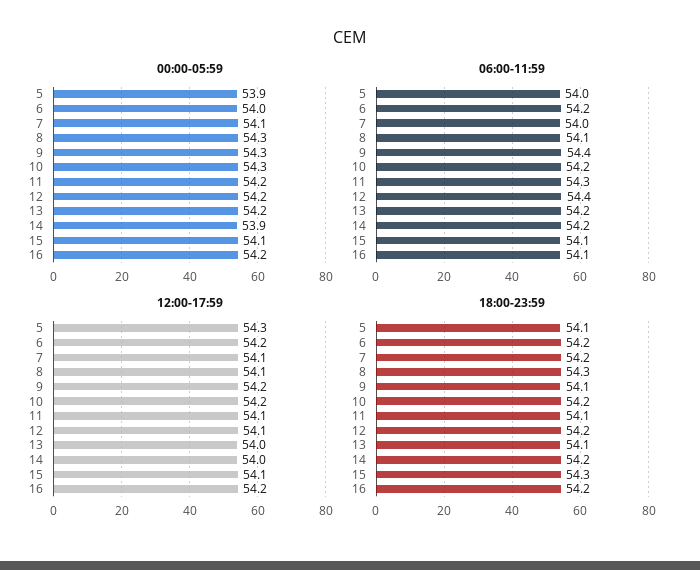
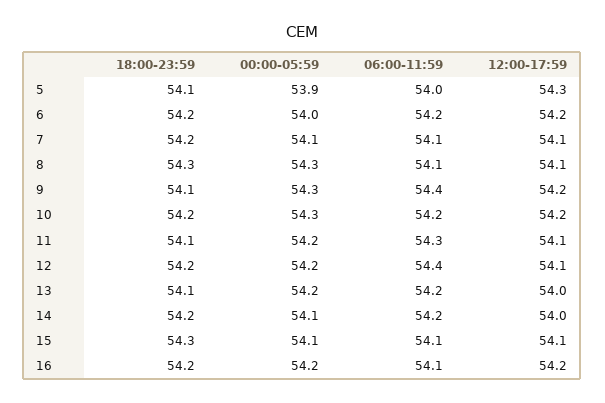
  {
    "00:00-05:59": {
      "5": 53.9,
      "6": 54,
      "7": 54.1,
      "8": 54.3,
      "9": 54.3,
      "10": 54.3,
      "11": 54.2,
      "12": 54.2,
      "13": 54.2,
-     "14": 53.9,
+     "14": 54.1,
      "15": 54.1,
      "16": 54.2
    },
    "06:00-11:59": {
      "5": 54,
      "6": 54.2,
-     "7": 54,
+     "7": 54.1,
      "8": 54.1,
      "9": 54.4,
      "10": 54.2,
      "11": 54.3,
      "12": 54.4,
      "13": 54.2,
      "14": 54.2,
      "15": 54.1,
      "16": 54.1
    },
    "12:00-17:59": {
      "5": 54.3,
      "6": 54.2,
      "7": 54.1,
      "8": 54.1,
      "9": 54.2,
      "10": 54.2,
      "11": 54.1,
      "12": 54.1,
      "13": 54,
      "14": 54,
      "15": 54.1,
      "16": 54.2
    },
    "18:00-23:59": {
      "5": 54.1,
      "6": 54.2,
      "7": 54.2,
      "8": 54.3,
      "9": 54.1,
      "10": 54.2,
      "11": 54.1,
      "12": 54.2,
      "13": 54.1,
      "14": 54.2,
      "15": 54.3,
      "16": 54.2
    }
  }

